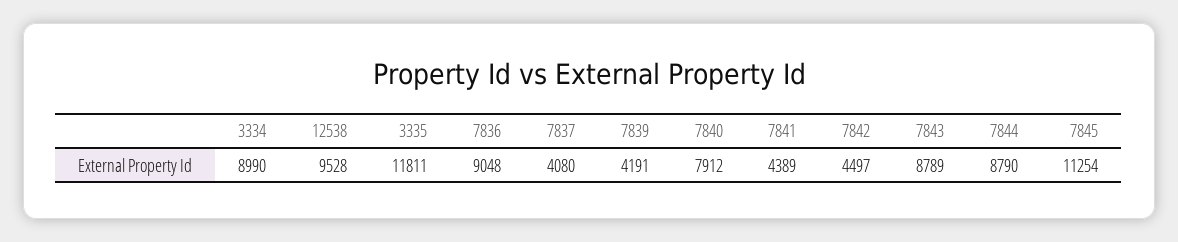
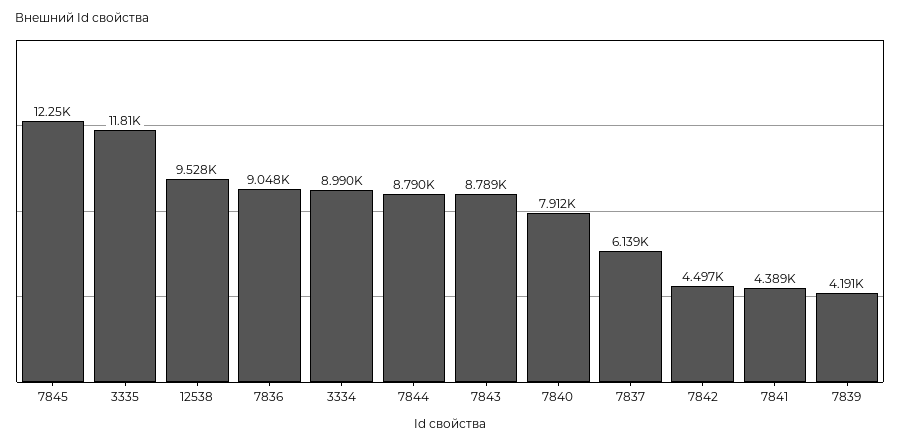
  {
    "3334": 8990,
    "12538": 9528,
    "3335": 11811,
    "7836": 9048,
-   "7837": 4080,
+   "7837": 6139,
    "7839": 4191,
    "7840": 7912,
    "7841": 4389,
    "7842": 4497,
    "7843": 8789,
    "7844": 8790,
-   "7845": 11254
+   "7845": 12250
  }

